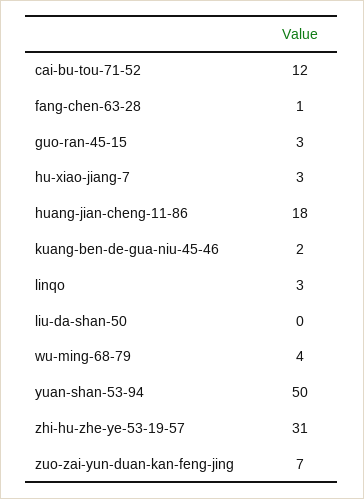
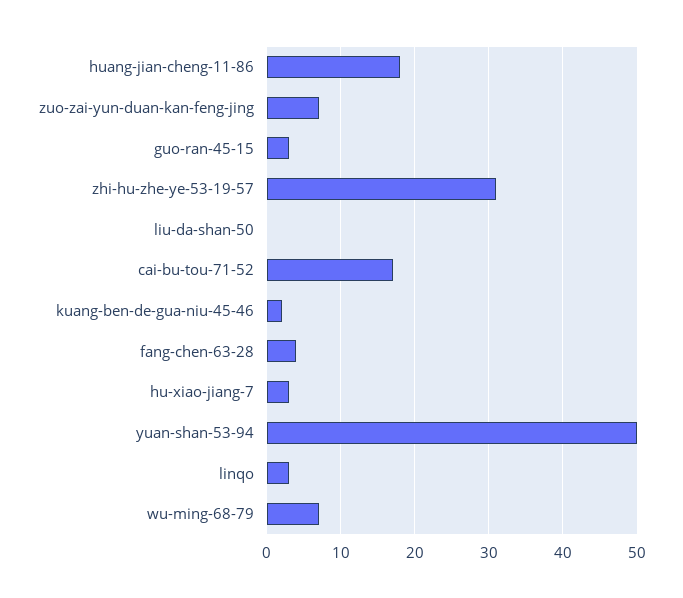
  {
-   "cai-bu-tou-71-52": 12,
+   "cai-bu-tou-71-52": 17,
-   "fang-chen-63-28": 1,
+   "fang-chen-63-28": 4,
    "guo-ran-45-15": 3,
    "hu-xiao-jiang-7": 3,
    "huang-jian-cheng-11-86": 18,
    "kuang-ben-de-gua-niu-45-46": 2,
    "linqo": 3,
    "liu-da-shan-50": 0,
-   "wu-ming-68-79": 4,
+   "wu-ming-68-79": 7,
    "yuan-shan-53-94": 50,
    "zhi-hu-zhe-ye-53-19-57": 31,
    "zuo-zai-yun-duan-kan-feng-jing": 7
  }

